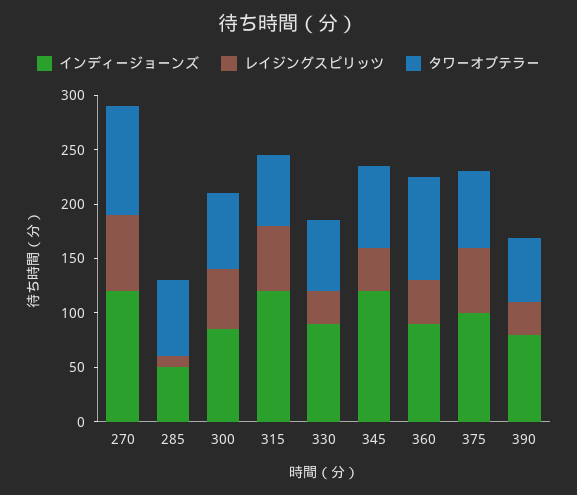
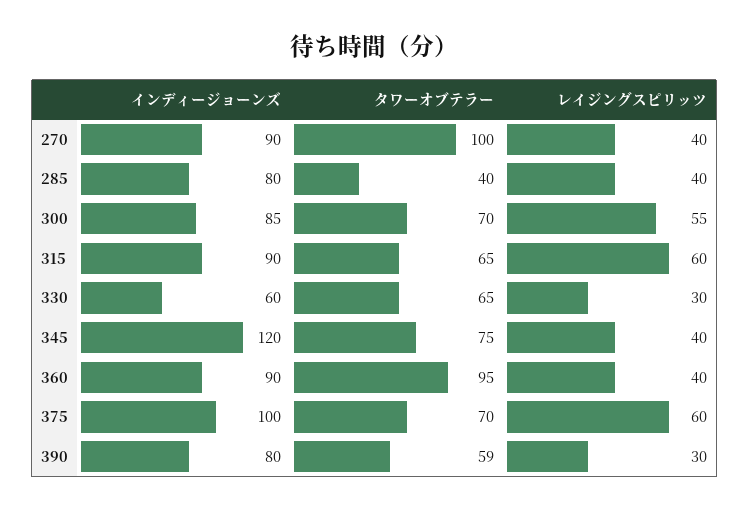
  {
    "インディージョーンズ": {
-     "270": 120,
+     "270": 90,
-     "285": 50,
+     "285": 80,
      "300": 85,
-     "315": 120,
+     "315": 90,
-     "330": 90,
+     "330": 60,
      "345": 120,
      "360": 90,
      "375": 100,
      "390": 80
    },
    "レイジングスピリッツ": {
-     "270": 70,
+     "270": 40,
-     "285": 10,
+     "285": 40,
      "300": 55,
      "315": 60,
      "330": 30,
      "345": 40,
      "360": 40,
      "375": 60,
      "390": 30
    },
    "タワーオブテラー": {
      "270": 100,
-     "285": 70,
+     "285": 40,
      "300": 70,
      "315": 65,
      "330": 65,
      "345": 75,
      "360": 95,
      "375": 70,
      "390": 59
    }
  }

